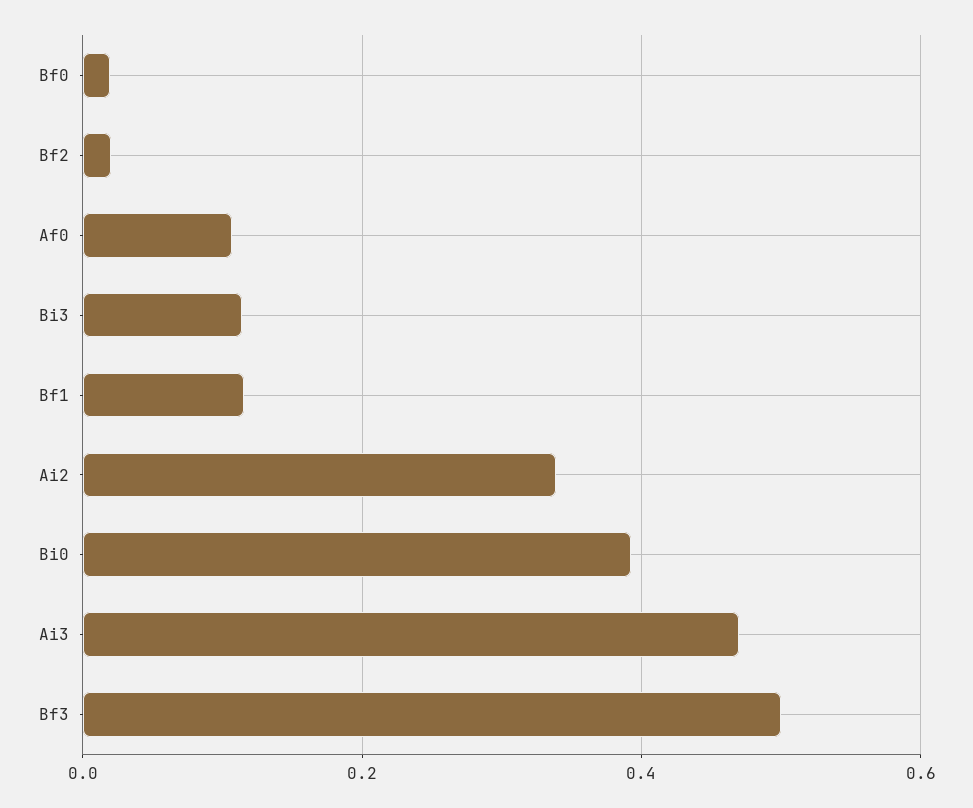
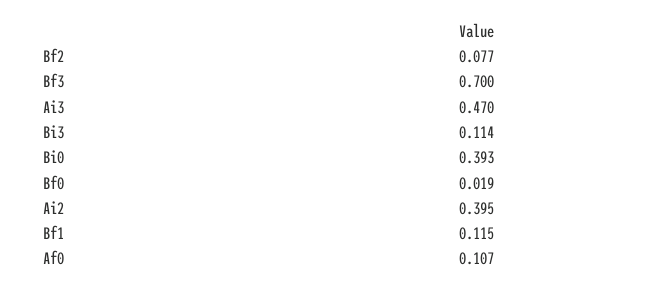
  {
    "Bf0": 0.019,
-   "Bf2": 0.02,
+   "Bf2": 0.077,
    "Af0": 0.107,
    "Bi3": 0.114,
    "Bf1": 0.115,
-   "Ai2": 0.34,
+   "Ai2": 0.395,
    "Bi0": 0.393,
    "Ai3": 0.47,
-   "Bf3": 0.5
+   "Bf3": 0.7
  }

